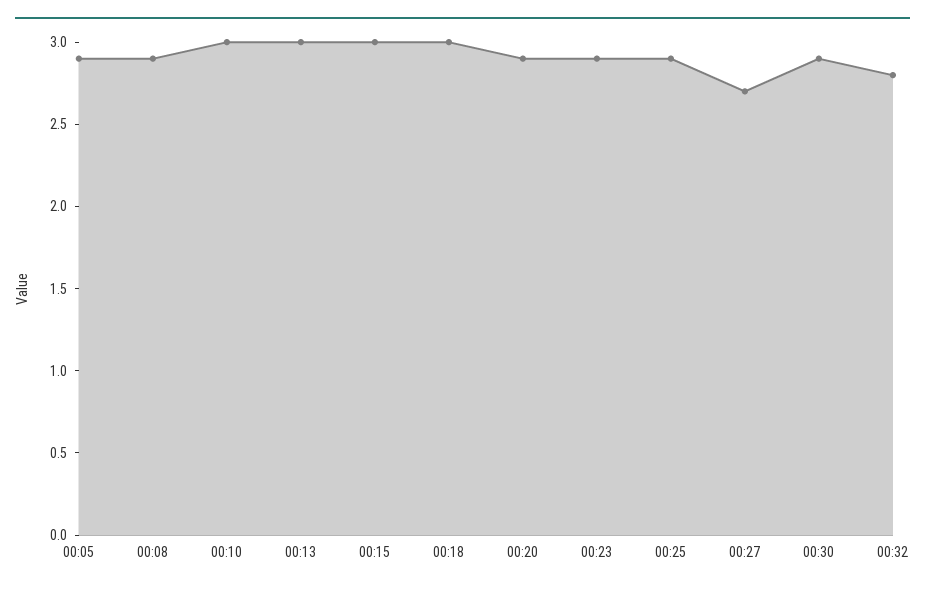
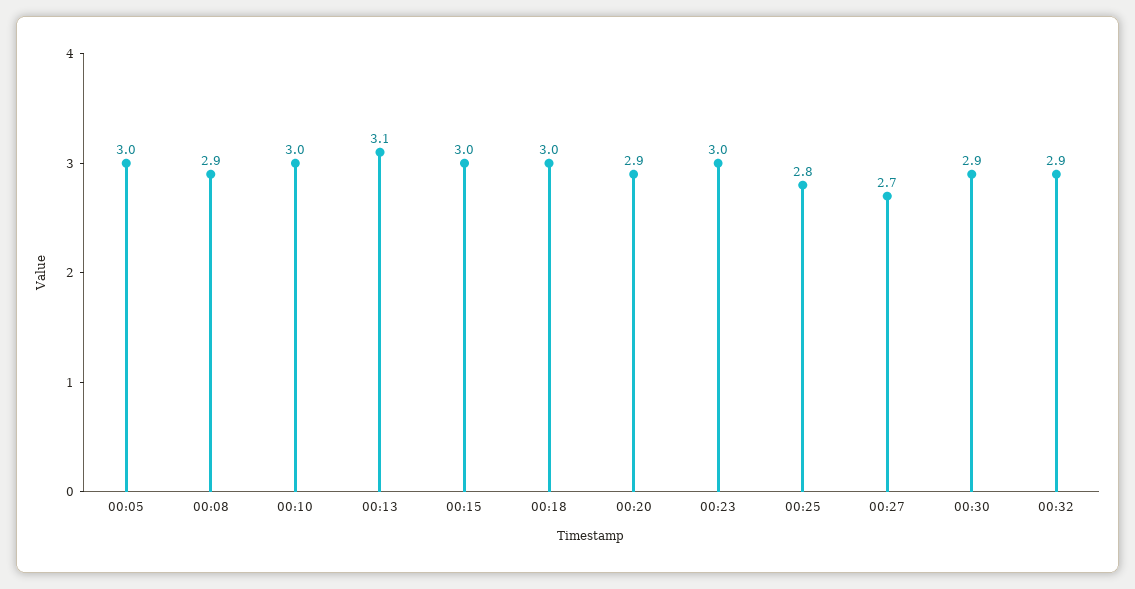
  {
-   "00:05": 2.9,
+   "00:05": 3,
    "00:08": 2.9,
    "00:10": 3,
-   "00:13": 3,
+   "00:13": 3.1,
    "00:15": 3,
    "00:18": 3,
    "00:20": 2.9,
-   "00:23": 2.9,
+   "00:23": 3,
-   "00:25": 2.9,
+   "00:25": 2.8,
    "00:27": 2.7,
    "00:30": 2.9,
-   "00:32": 2.8
+   "00:32": 2.9
  }

